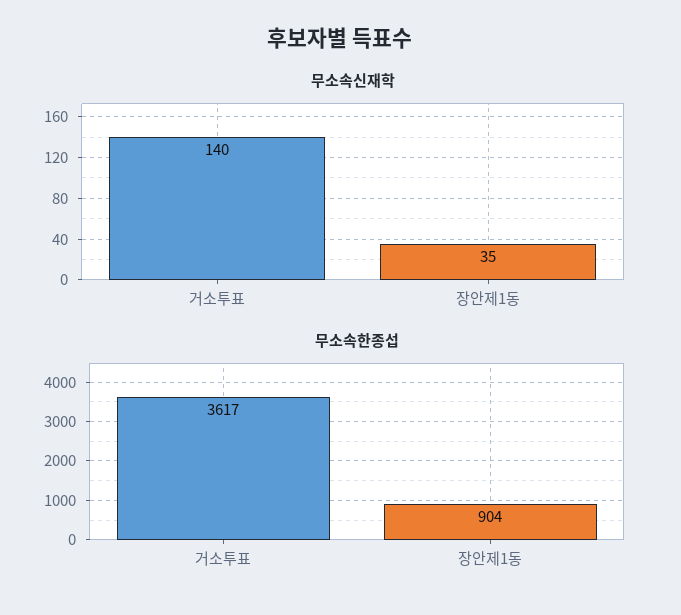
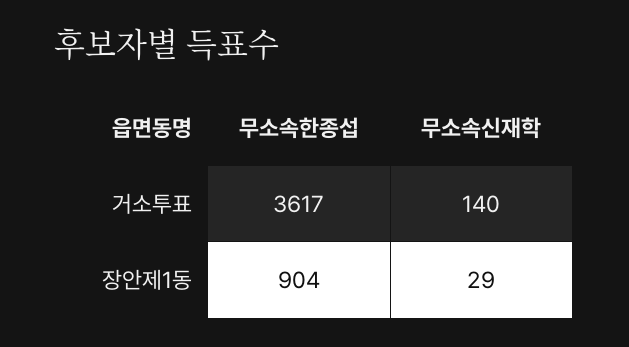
  {
    "무소속신재학": {
      "거소투표": 140,
-     "장안제1동": 35
+     "장안제1동": 29
    },
    "무소속한종섭": {
      "거소투표": 3617,
      "장안제1동": 904
    }
  }

